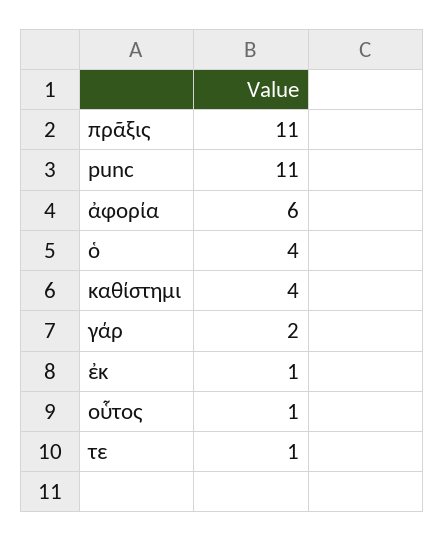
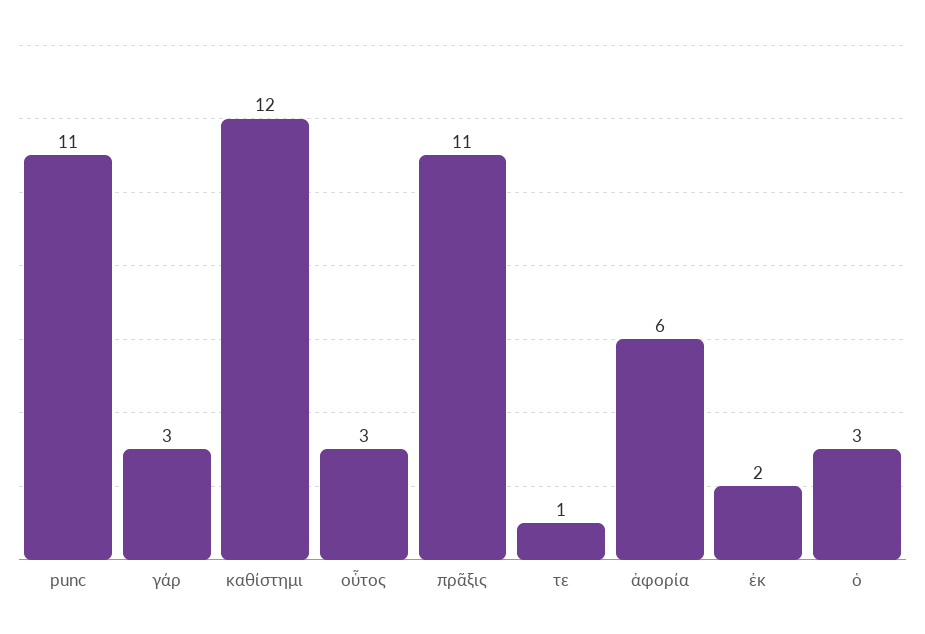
  {
    "πρᾶξις": 11,
    "punc": 11,
    "ἀφορία": 6,
-   "ὁ": 4,
+   "ὁ": 3,
-   "καθίστημι": 4,
+   "καθίστημι": 12,
-   "γάρ": 2,
+   "γάρ": 3,
-   "ἐκ": 1,
+   "ἐκ": 2,
-   "οὗτος": 1,
+   "οὗτος": 3,
    "τε": 1
  }

